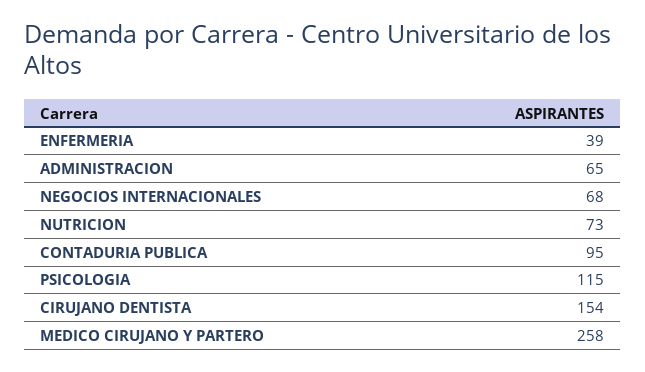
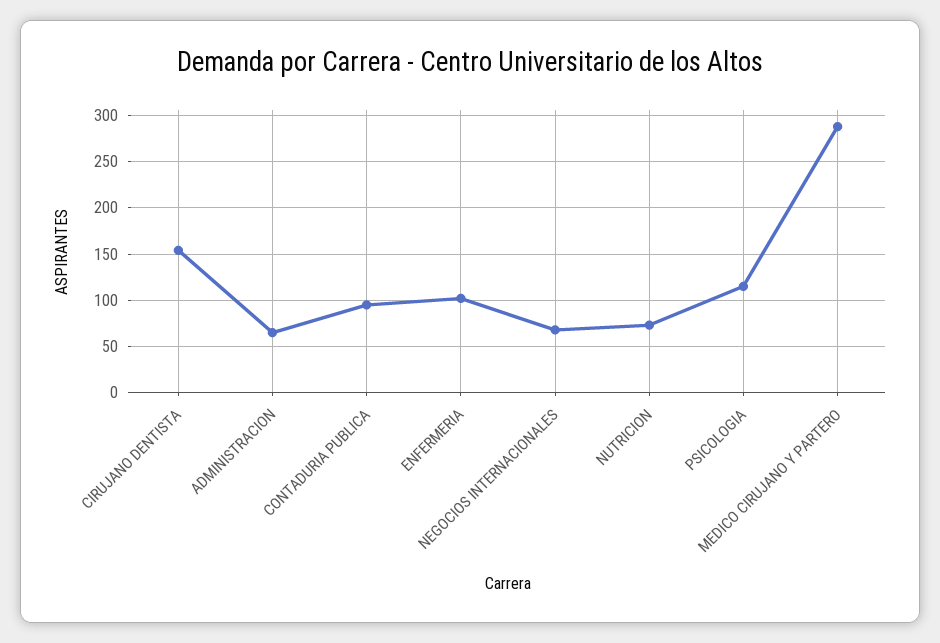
  {
-   "ENFERMERIA": 39,
+   "ENFERMERIA": 100,
    "ADMINISTRACION": 65,
    "NEGOCIOS INTERNACIONALES": 68,
    "NUTRICION": 73,
    "CONTADURIA PUBLICA": 95,
    "PSICOLOGIA": 115,
    "CIRUJANO DENTISTA": 154,
-   "MEDICO CIRUJANO Y PARTERO": 258
+   "MEDICO CIRUJANO Y PARTERO": 290
  }

